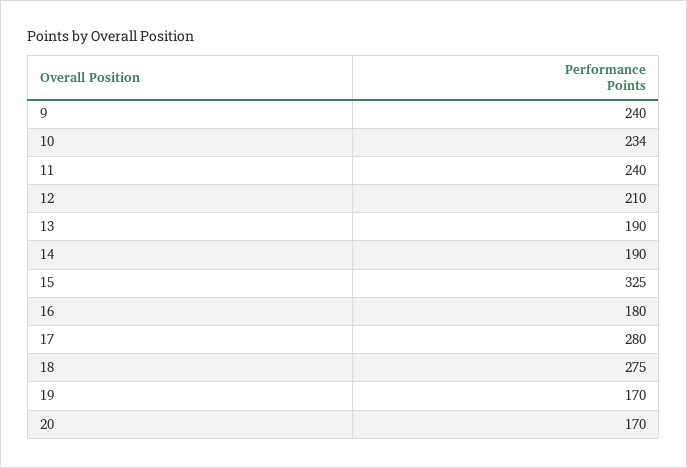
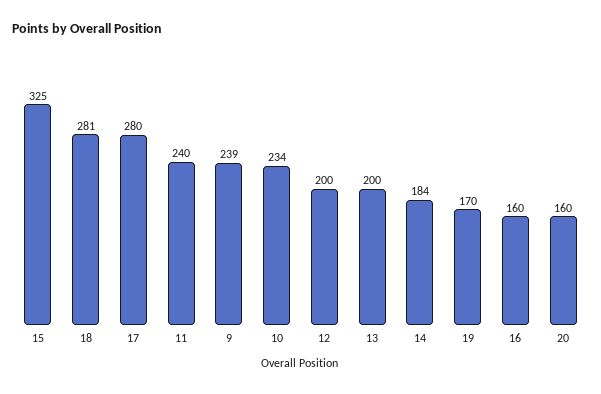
  {
-   "9": 240,
+   "9": 239,
    "10": 234,
    "11": 240,
-   "12": 210,
+   "12": 200,
-   "13": 190,
+   "13": 200,
-   "14": 190,
+   "14": 184,
    "15": 325,
-   "16": 180,
+   "16": 160,
    "17": 280,
-   "18": 275,
+   "18": 281,
    "19": 170,
-   "20": 170
+   "20": 160
  }

